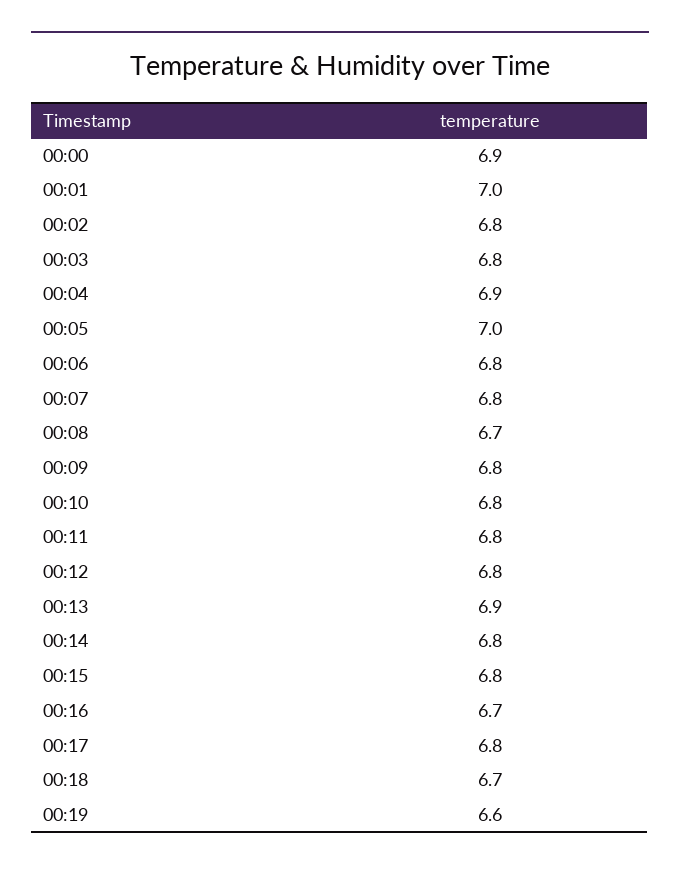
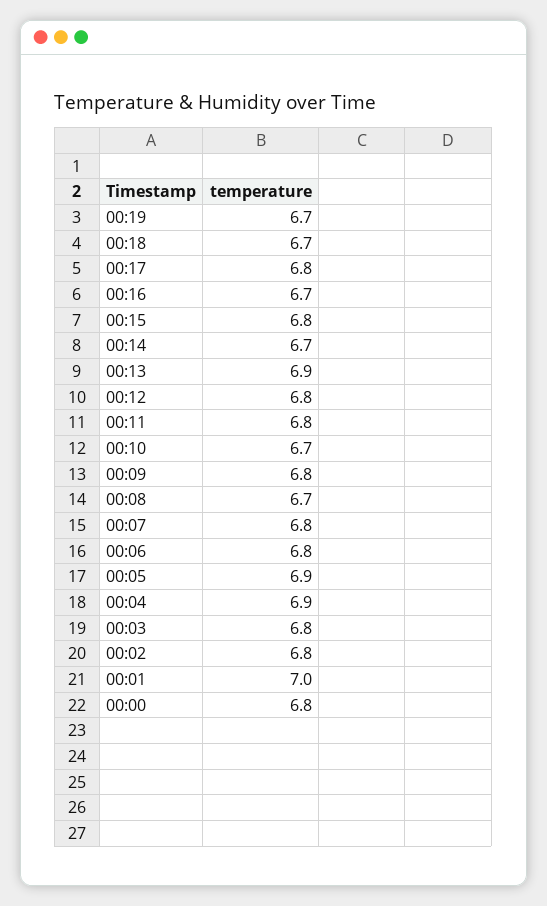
  {
-   "00:00": 6.9,
+   "00:00": 6.8,
    "00:01": 7,
    "00:02": 6.8,
    "00:03": 6.8,
    "00:04": 6.9,
-   "00:05": 7,
+   "00:05": 6.9,
    "00:06": 6.8,
    "00:07": 6.8,
    "00:08": 6.7,
    "00:09": 6.8,
-   "00:10": 6.8,
+   "00:10": 6.7,
    "00:11": 6.8,
    "00:12": 6.8,
    "00:13": 6.9,
-   "00:14": 6.8,
+   "00:14": 6.7,
    "00:15": 6.8,
    "00:16": 6.7,
    "00:17": 6.8,
    "00:18": 6.7,
-   "00:19": 6.6
+   "00:19": 6.7
  }

